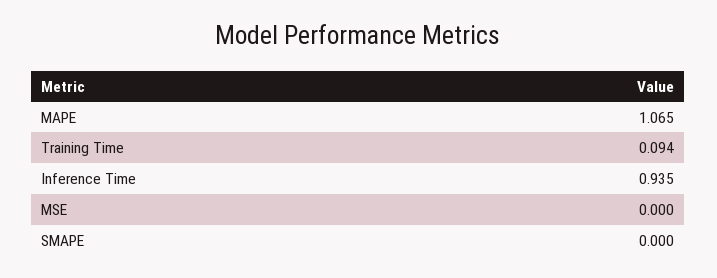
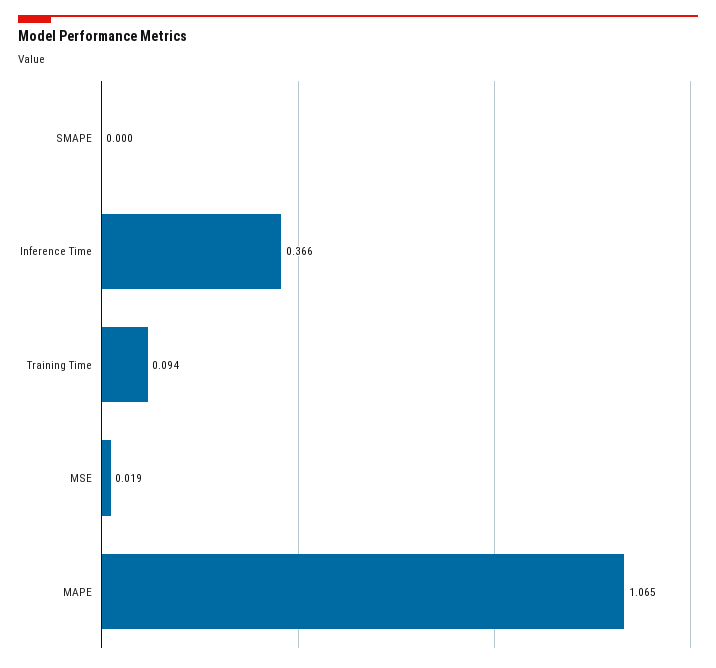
  {
    "MAPE": 1.065,
    "Training Time": 0.094,
-   "Inference Time": 0.935,
+   "Inference Time": 0.366,
-   "MSE": 0,
+   "MSE": 0.019,
    "SMAPE": 0
  }

